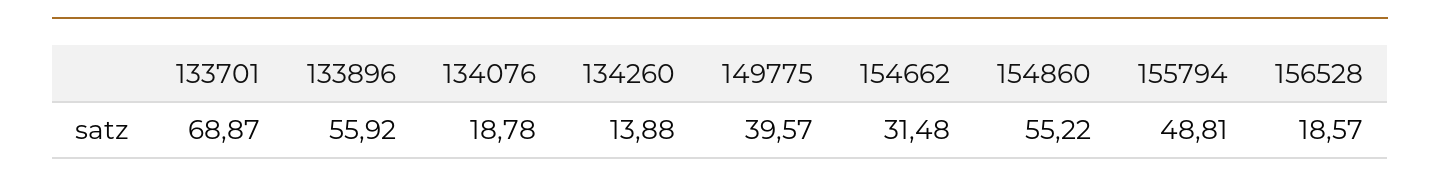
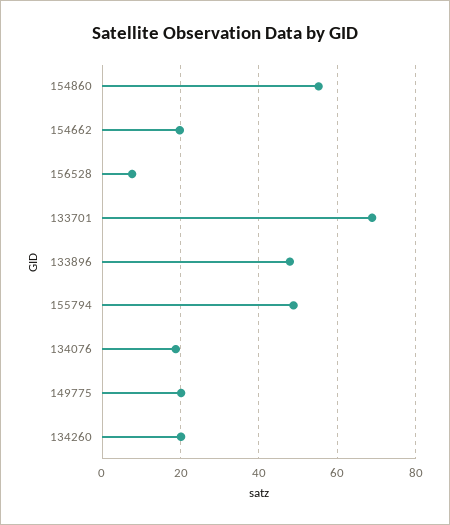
  {
    "133701": 68.87,
-   "133896": 55.92,
+   "133896": 48,
    "134076": 18.78,
-   "134260": 13.88,
+   "134260": 20,
-   "149775": 39.57,
+   "149775": 20,
-   "154662": 31.48,
+   "154662": 20,
    "154860": 55.22,
    "155794": 48.81,
-   "156528": 18.57
+   "156528": 8
  }

